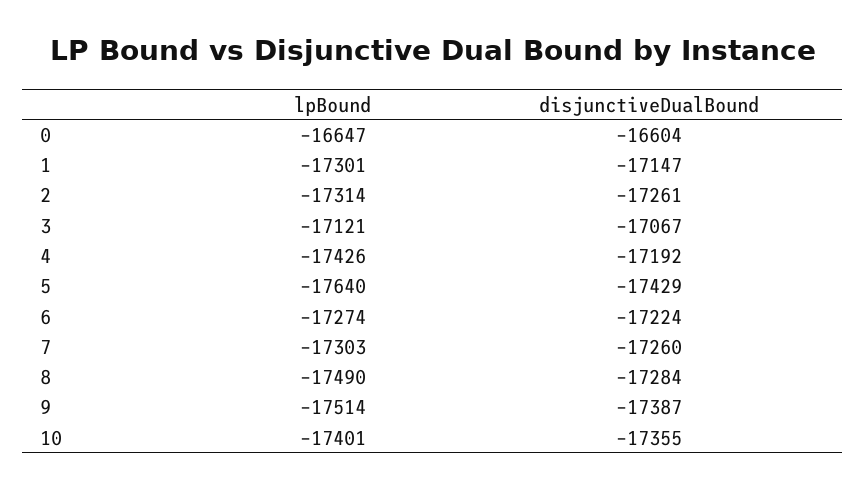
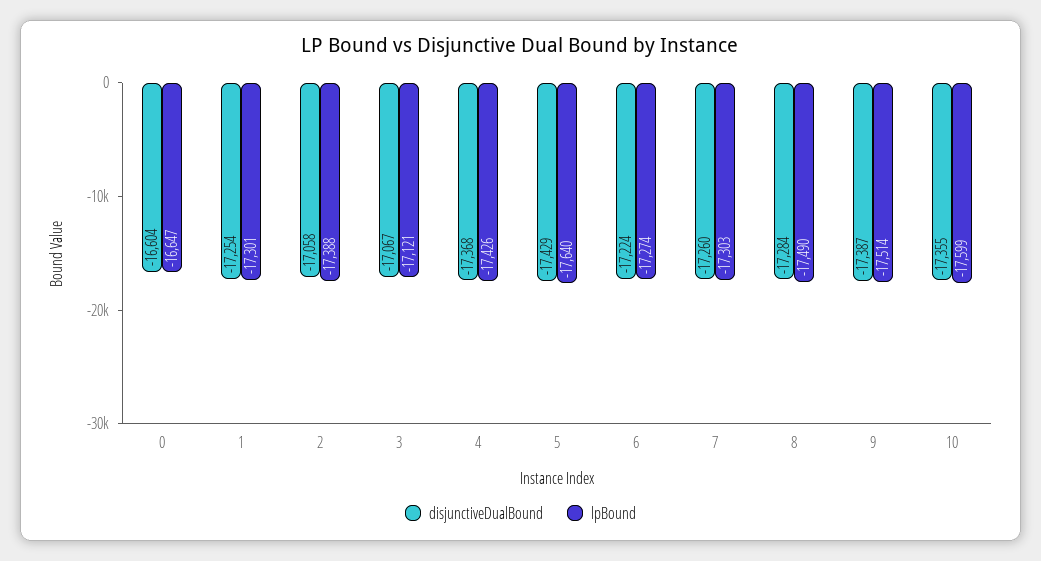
  {
    "lpBound": {
      "0": -16647,
      "1": -17301,
-     "2": -17314,
+     "2": -17388,
      "3": -17121,
      "4": -17426,
      "5": -17640,
      "6": -17274,
      "7": -17303,
      "8": -17490,
      "9": -17514,
-     "10": -17401
+     "10": -17599
    },
    "disjunctiveDualBound": {
      "0": -16604,
-     "1": -17147,
+     "1": -17254,
-     "2": -17261,
+     "2": -17058,
      "3": -17067,
-     "4": -17192,
+     "4": -17368,
      "5": -17429,
      "6": -17224,
      "7": -17260,
      "8": -17284,
      "9": -17387,
      "10": -17355
    }
  }

